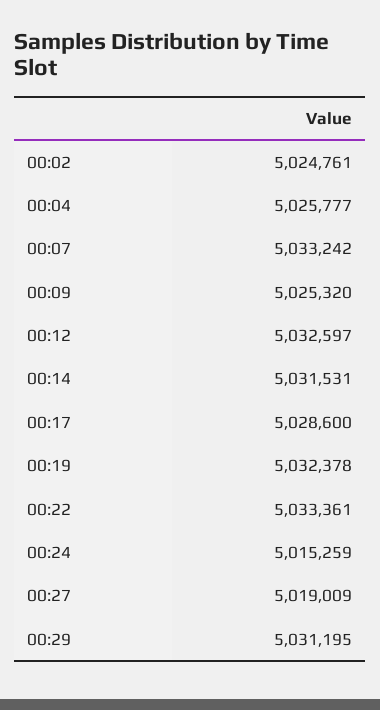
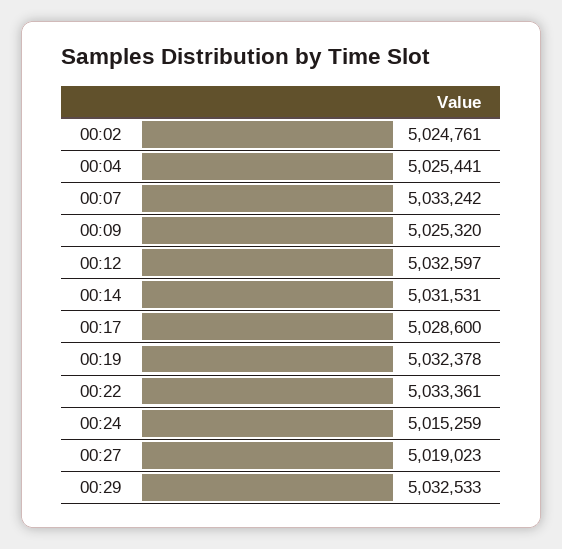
  {
    "00:02": 5024761,
-   "00:04": 5025777,
+   "00:04": 5025441,
    "00:07": 5033242,
    "00:09": 5025320,
    "00:12": 5032597,
    "00:14": 5031531,
    "00:17": 5028600,
    "00:19": 5032378,
    "00:22": 5033361,
    "00:24": 5015259,
-   "00:27": 5019009,
+   "00:27": 5019023,
-   "00:29": 5031195
+   "00:29": 5032533
  }

